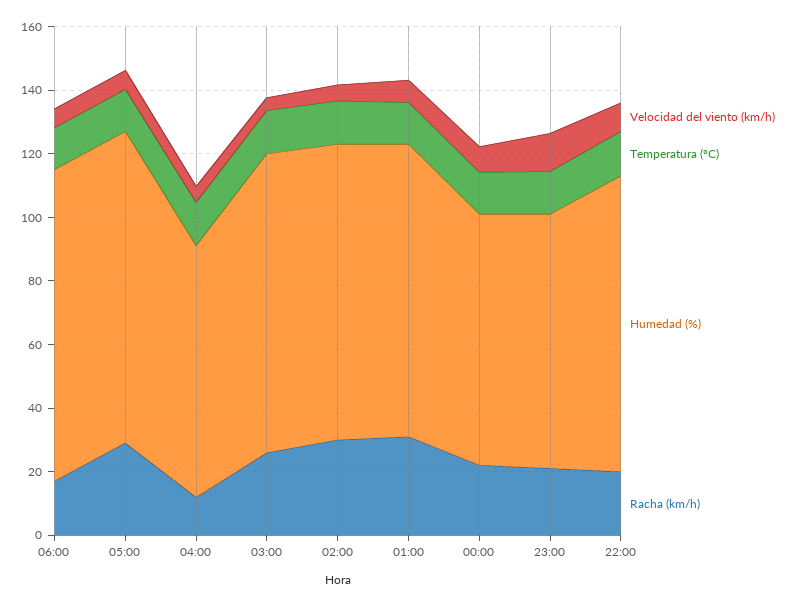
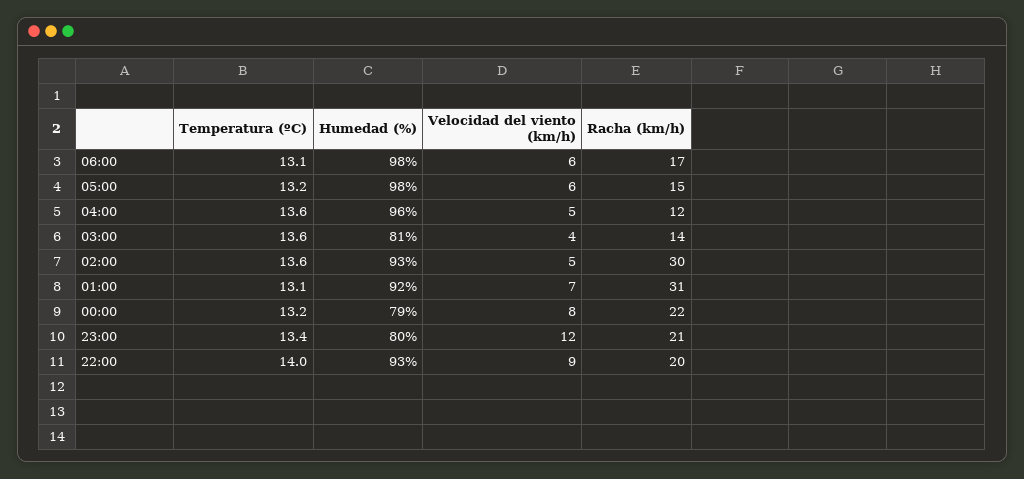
  {
    "Velocidad del viento (km/h)": {
      "06:00": 6,
      "05:00": 6,
      "04:00": 5,
      "03:00": 4,
      "02:00": 5,
      "01:00": 7,
      "00:00": 8,
      "23:00": 12,
      "22:00": 9
    },
    "Temperatura (ºC)": {
      "06:00": 13.1,
      "05:00": 13.2,
      "04:00": 13.6,
      "03:00": 13.6,
      "02:00": 13.6,
      "01:00": 13.1,
      "00:00": 13.2,
      "23:00": 13.4,
      "22:00": 14
    },
    "Humedad (%)": {
      "06:00": 98,
      "05:00": 98,
-     "04:00": 80,
+     "04:00": 96,
-     "03:00": 95,
+     "03:00": 81,
      "02:00": 93,
      "01:00": 92,
      "00:00": 79,
      "23:00": 80,
      "22:00": 93
    },
    "Racha (km/h)": {
      "06:00": 17,
-     "05:00": 30,
+     "05:00": 15,
      "04:00": 12,
-     "03:00": 25,
+     "03:00": 14,
      "02:00": 30,
      "01:00": 31,
      "00:00": 22,
      "23:00": 21,
      "22:00": 20
    }
  }

